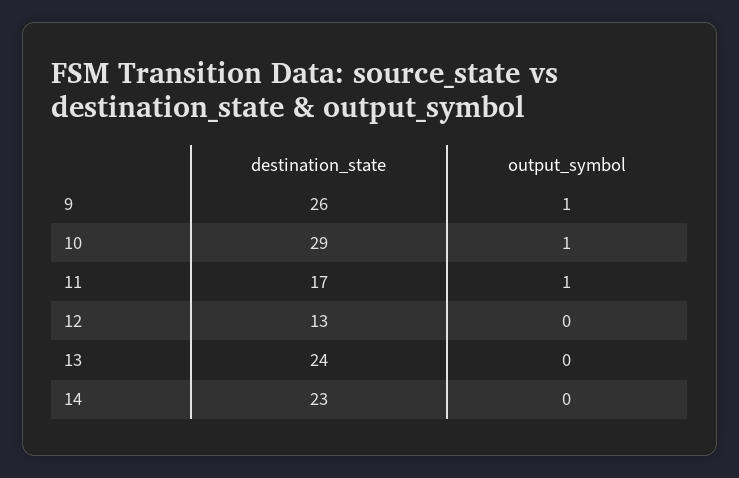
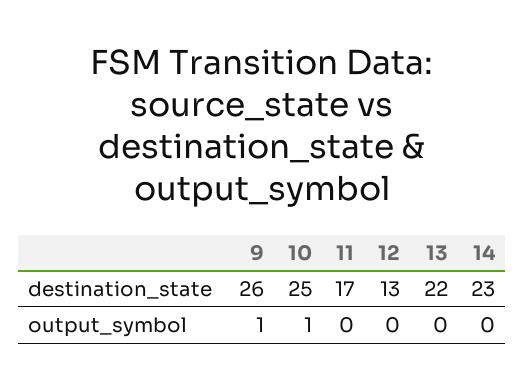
  {
    "destination_state": {
      "9": 26,
-     "10": 29,
+     "10": 25,
      "11": 17,
      "12": 13,
-     "13": 24,
+     "13": 22,
      "14": 23
    },
    "output_symbol": {
      "9": 1,
      "10": 1,
-     "11": 1,
+     "11": 0,
      "12": 0,
      "13": 0,
      "14": 0
    }
  }

